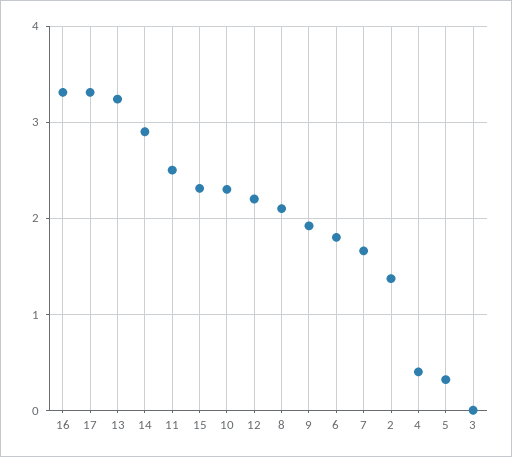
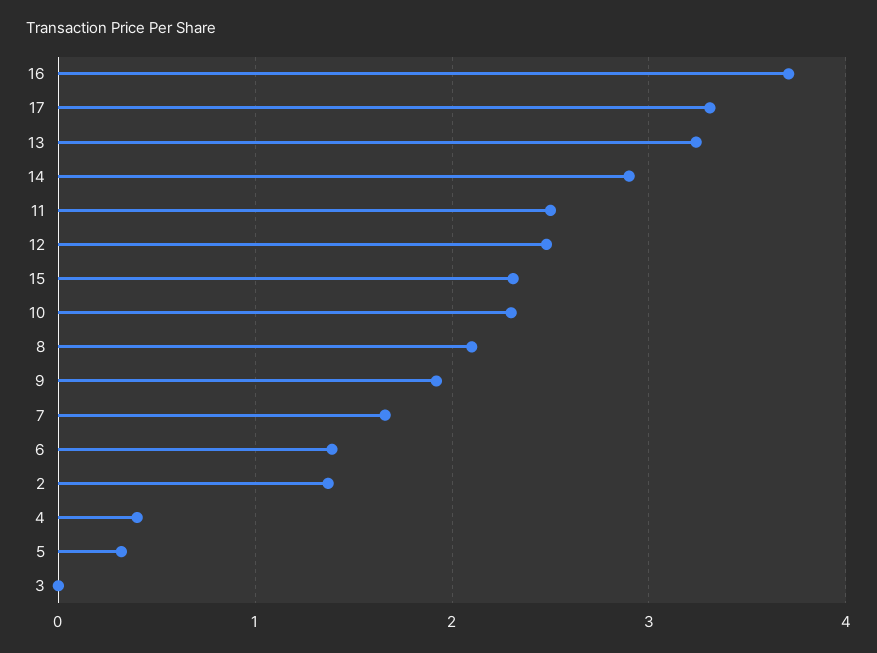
  {
-   "16": 3.3,
+   "16": 3.7,
    "17": 3.3,
    "13": 3.2,
    "14": 2.9,
    "11": 2.5,
    "15": 2.3,
    "10": 2.3,
-   "12": 2.2,
+   "12": 2.5,
    "8": 2.1,
    "9": 1.9,
-   "6": 1.8,
+   "6": 1.4,
    "7": 1.7,
    "2": 1.4,
    "4": 0.4,
    "5": 0.3,
    "3": 0
  }

